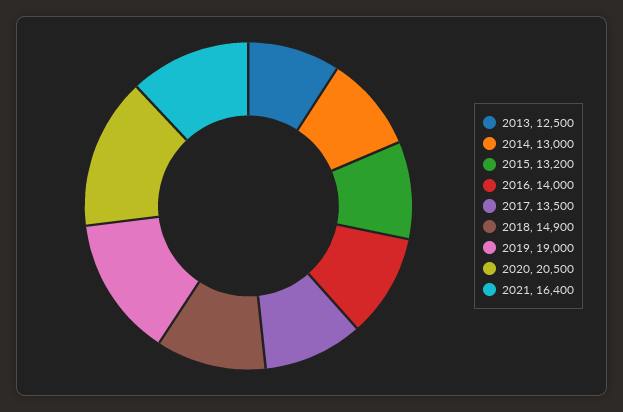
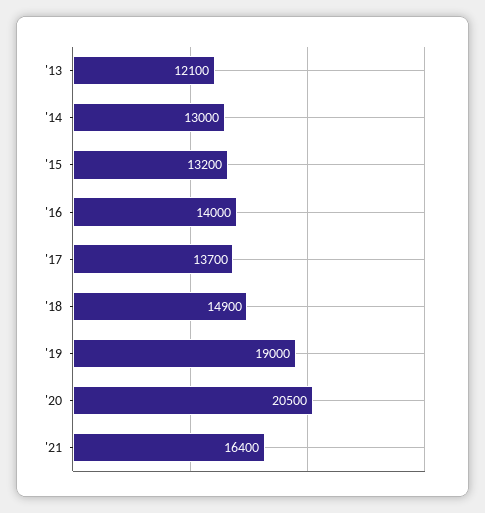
  {
-   "2013": 12500,
+   "2013": 12100,
    "2014": 13000,
    "2015": 13200,
    "2016": 14000,
-   "2017": 13500,
+   "2017": 13700,
    "2018": 14900,
    "2019": 19000,
    "2020": 20500,
    "2021": 16400
  }

